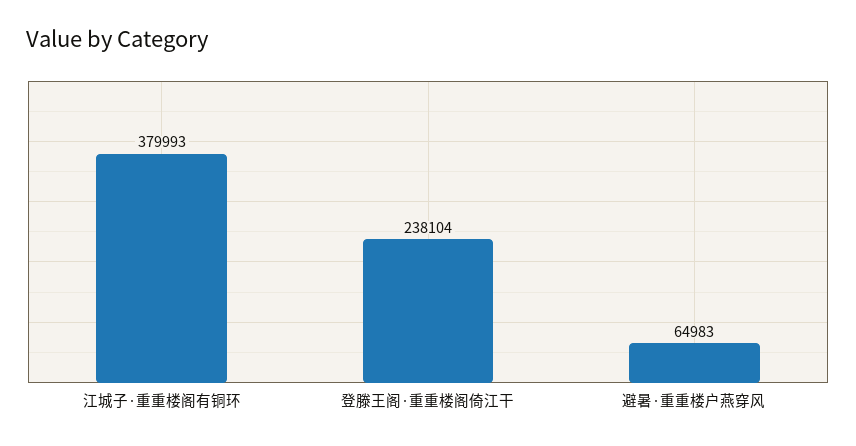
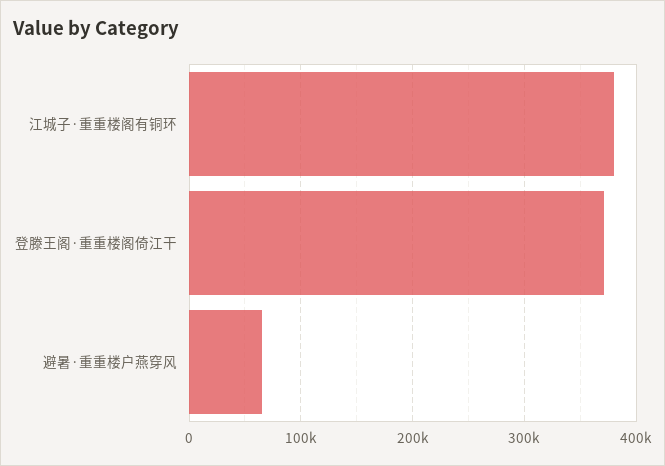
  {
    "江城子·重重楼阁有铜环": 379993,
-   "登滕王阁·重重楼阁倚江干": 238104,
+   "登滕王阁·重重楼阁倚江干": 370000,
    "避暑·重重楼户燕穿风": 64983
  }

